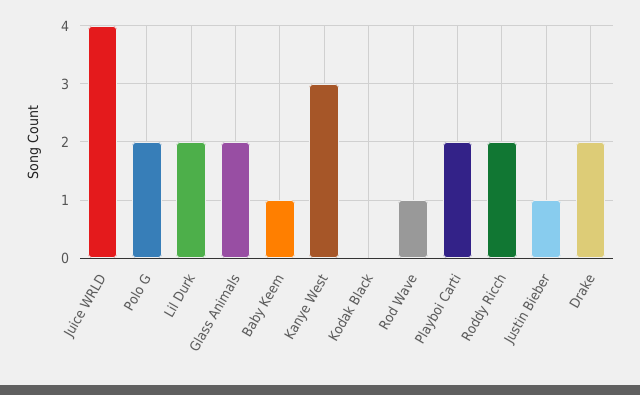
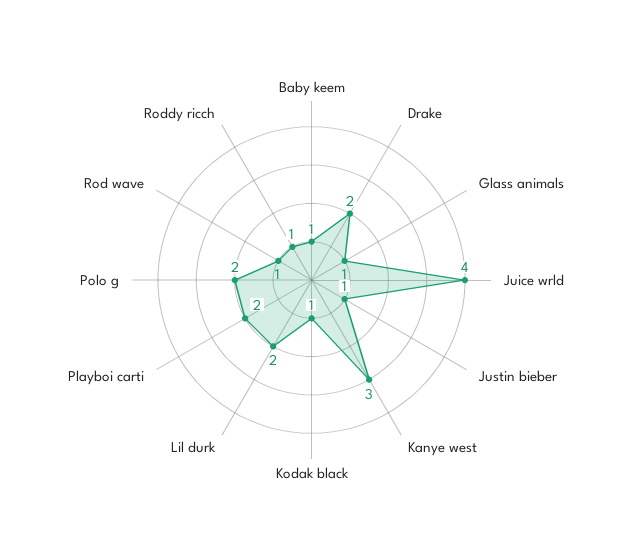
  {
    "Juice WRLD": 4,
    "Polo G": 2,
    "Lil Durk": 2,
-   "Glass Animals": 2,
+   "Glass Animals": 1,
    "Baby Keem": 1,
    "Kanye West": 3,
-   "Kodak Black": 0,
+   "Kodak Black": 1,
    "Rod Wave": 1,
    "Playboi Carti": 2,
-   "Roddy Ricch": 2,
+   "Roddy Ricch": 1,
    "Justin Bieber": 1,
    "Drake": 2
  }

